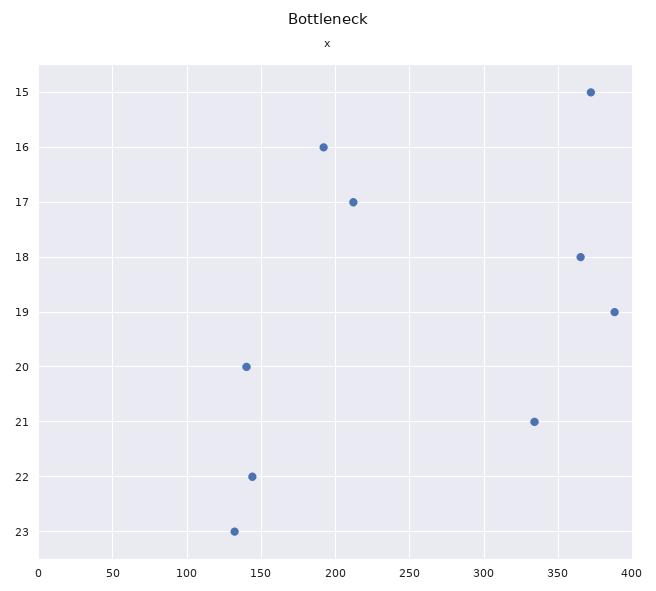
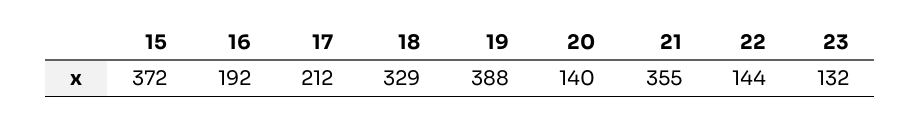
  {
    "15": 372,
    "16": 192,
    "17": 212,
-   "18": 365,
+   "18": 329,
    "19": 388,
    "20": 140,
-   "21": 335,
+   "21": 355,
    "22": 144,
    "23": 132
  }

